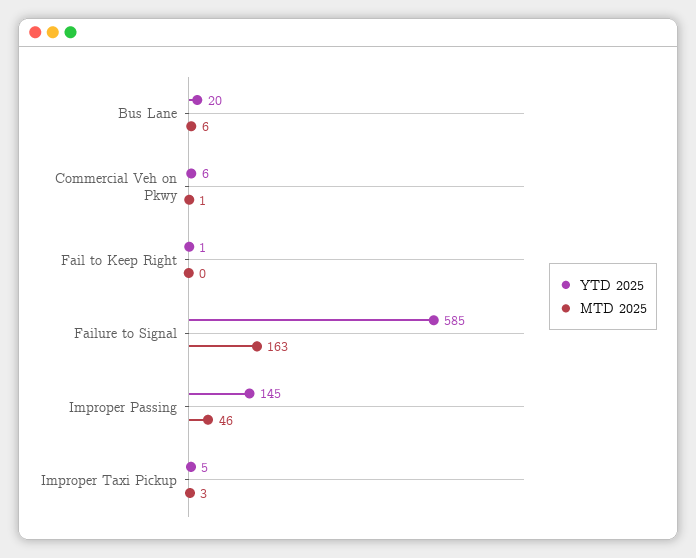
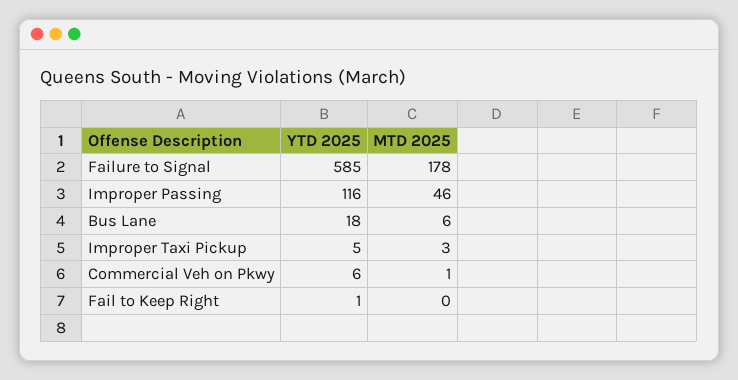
  {
    "YTD 2025": {
-     "Bus Lane": 20,
+     "Bus Lane": 18,
      "Commercial Veh on Pkwy": 6,
      "Fail to Keep Right": 1,
      "Failure to Signal": 585,
-     "Improper Passing": 145,
+     "Improper Passing": 116,
      "Improper Taxi Pickup": 5
    },
    "MTD 2025": {
      "Bus Lane": 6,
      "Commercial Veh on Pkwy": 1,
      "Fail to Keep Right": 0,
-     "Failure to Signal": 163,
+     "Failure to Signal": 178,
      "Improper Passing": 46,
      "Improper Taxi Pickup": 3
    }
  }

